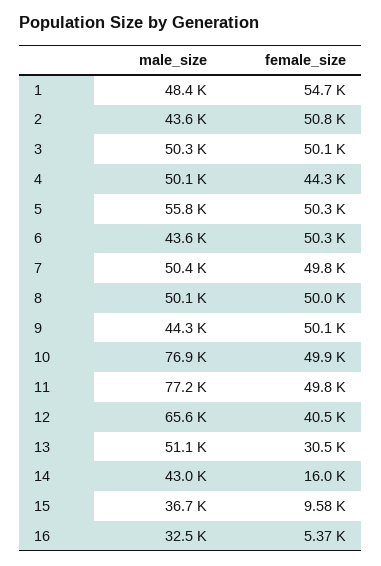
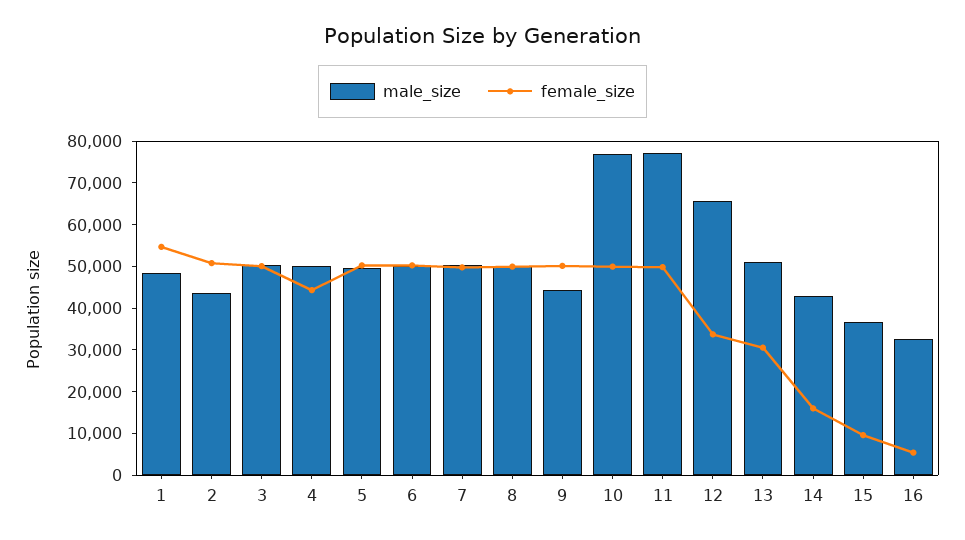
  {
    "male_size": {
      "1": 48400,
      "2": 43600,
      "3": 50300,
      "4": 50100,
-     "5": 55800,
+     "5": 50000,
-     "6": 43600,
+     "6": 50000,
      "7": 50400,
      "8": 50100,
      "9": 44300,
      "10": 76900,
      "11": 77200,
      "12": 65600,
      "13": 51100,
      "14": 43000,
      "15": 36700,
      "16": 32500
    },
    "female_size": {
      "1": 54700,
      "2": 50800,
      "3": 50100,
      "4": 44300,
      "5": 50300,
      "6": 50300,
      "7": 49800,
      "8": 50000,
      "9": 50100,
      "10": 49900,
      "11": 49800,
-     "12": 40500,
+     "12": 34000,
      "13": 30500,
      "14": 16000,
      "15": 9580,
      "16": 5370
    }
  }

